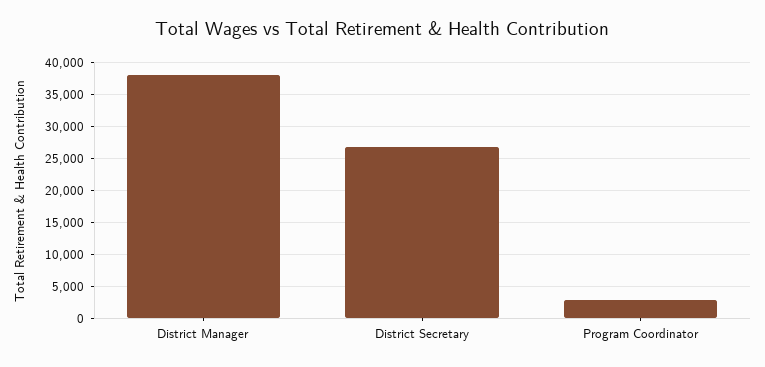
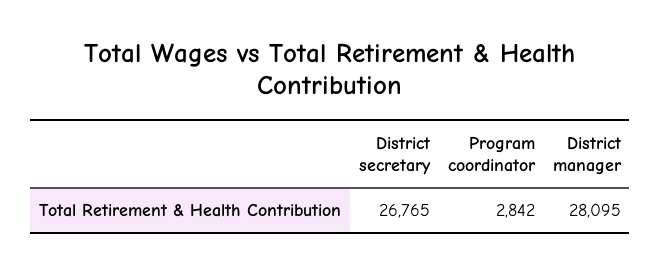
  {
-   "District Manager": 38000,
+   "District Manager": 28095,
    "District Secretary": 26765,
    "Program Coordinator": 2842
  }

